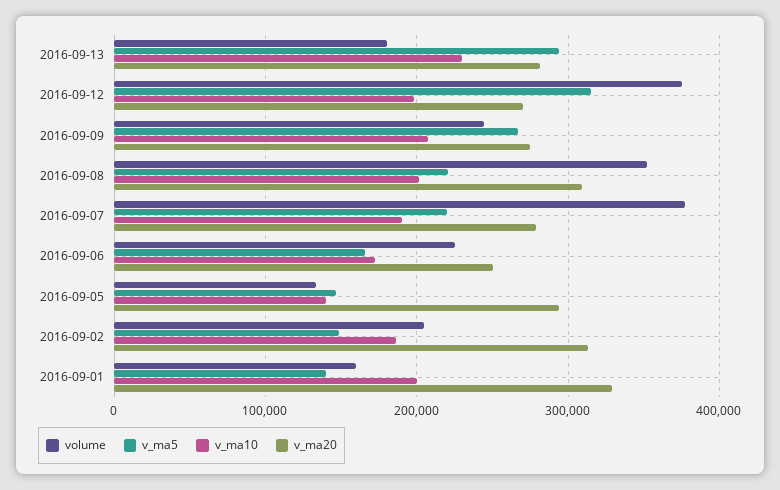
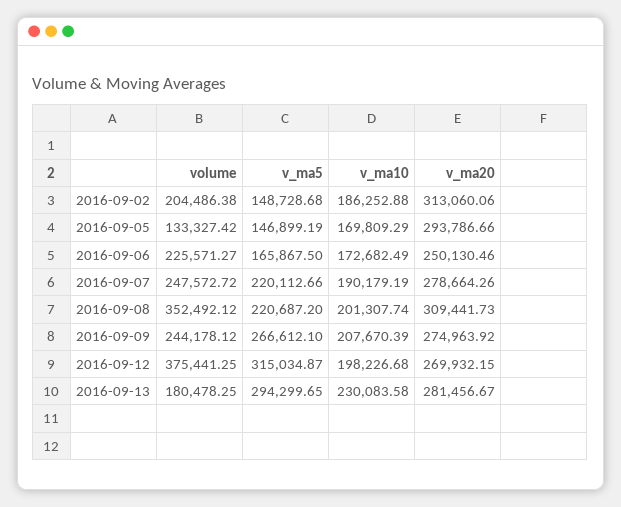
  {
    "volume": {
      "2016-09-13": 180478.25,
      "2016-09-12": 375441.25,
      "2016-09-09": 244178.12,
      "2016-09-08": 352492.12,
-     "2016-09-07": 380000,
+     "2016-09-07": 247572.72,
      "2016-09-06": 225571.27,
      "2016-09-05": 133327.42,
-     "2016-09-02": 204486.38,
+     "2016-09-02": 204486.38
-     "2016-09-01": 160000
    },
    "v_ma5": {
      "2016-09-13": 294299.65,
      "2016-09-12": 315034.87,
      "2016-09-09": 266612.1,
      "2016-09-08": 220687.2,
      "2016-09-07": 220112.66,
      "2016-09-06": 165867.5,
      "2016-09-05": 146899.19,
-     "2016-09-02": 148728.68,
+     "2016-09-02": 148728.68
-     "2016-09-01": 140000
    },
    "v_ma10": {
      "2016-09-13": 230083.58,
      "2016-09-12": 198226.68,
      "2016-09-09": 207670.39,
      "2016-09-08": 201307.74,
      "2016-09-07": 190179.19,
      "2016-09-06": 172682.49,
-     "2016-09-05": 140000,
+     "2016-09-05": 169809.29,
-     "2016-09-02": 186252.88,
+     "2016-09-02": 186252.88
-     "2016-09-01": 200000
    },
    "v_ma20": {
      "2016-09-13": 281456.67,
      "2016-09-12": 269932.15,
      "2016-09-09": 274963.92,
      "2016-09-08": 309441.73,
      "2016-09-07": 278664.26,
      "2016-09-06": 250130.46,
      "2016-09-05": 293786.66,
-     "2016-09-02": 313060.06,
+     "2016-09-02": 313060.06
-     "2016-09-01": 330000
    }
  }

